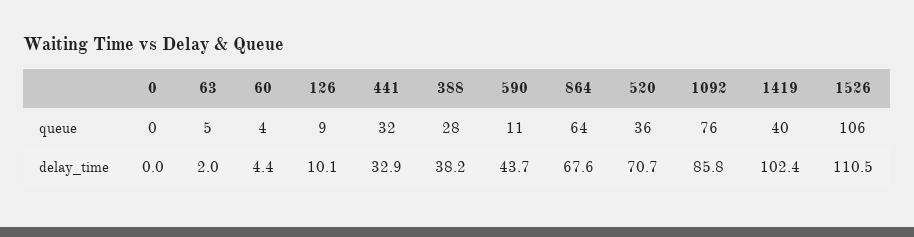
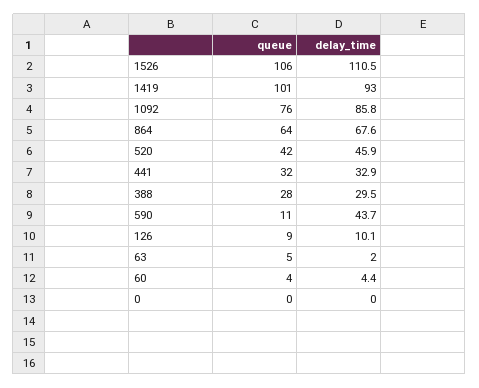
  {
    "0": {
      "queue": 0,
      "delay_time": 0
    },
    "63": {
      "queue": 5,
      "delay_time": 2
    },
    "60": {
      "queue": 4,
      "delay_time": 4.4
    },
    "126": {
      "queue": 9,
      "delay_time": 10.1
    },
    "441": {
      "queue": 32,
      "delay_time": 32.9
    },
    "388": {
      "queue": 28,
-     "delay_time": 38.2
+     "delay_time": 29.5
    },
    "590": {
      "queue": 11,
      "delay_time": 43.7
    },
    "864": {
      "queue": 64,
      "delay_time": 67.6
    },
    "520": {
-     "queue": 36,
+     "queue": 42,
-     "delay_time": 70.7
+     "delay_time": 45.9
    },
    "1092": {
      "queue": 76,
      "delay_time": 85.8
    },
    "1419": {
-     "queue": 40,
+     "queue": 101,
-     "delay_time": 102.4
+     "delay_time": 93
    },
    "1526": {
      "queue": 106,
      "delay_time": 110.5
    }
  }

